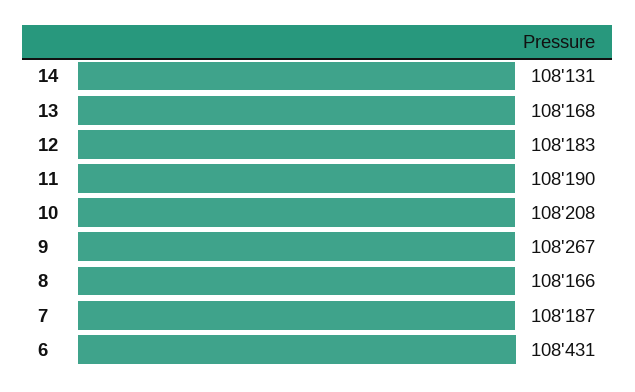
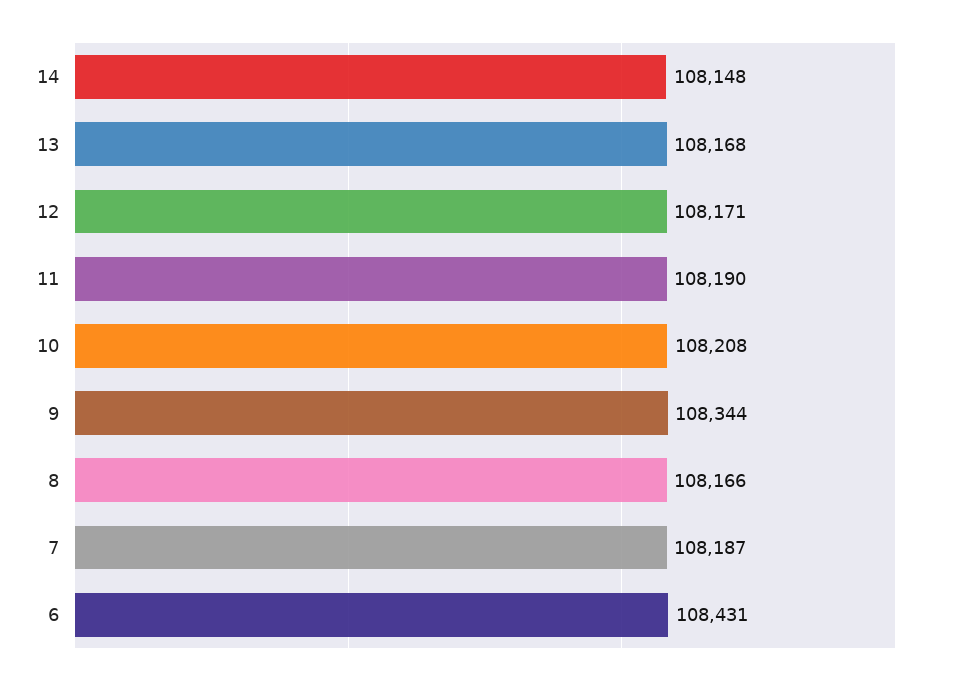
  {
-   "14": 108131,
+   "14": 108148,
    "13": 108168,
-   "12": 108183,
+   "12": 108171,
    "11": 108190,
    "10": 108208,
-   "9": 108267,
+   "9": 108344,
    "8": 108166,
    "7": 108187,
    "6": 108431
  }

